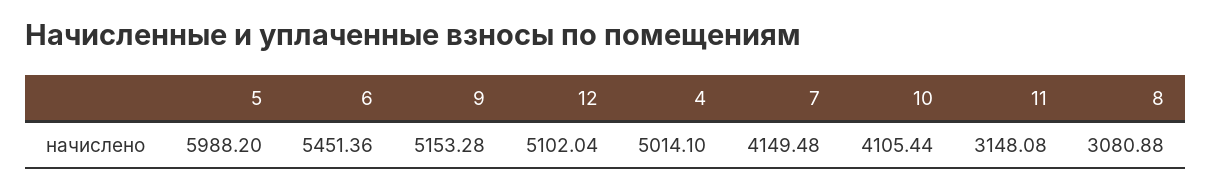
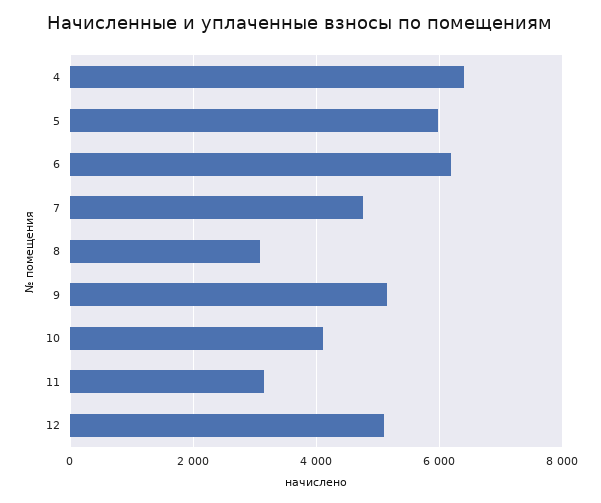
  {
    "5": 5988.2,
-   "6": 5451.36,
+   "6": 6200,
    "9": 5153.28,
    "12": 5102.04,
-   "4": 5014.1,
+   "4": 6400,
-   "7": 4149.48,
+   "7": 4800,
    "10": 4105.44,
    "11": 3148.08,
    "8": 3080.88
  }

